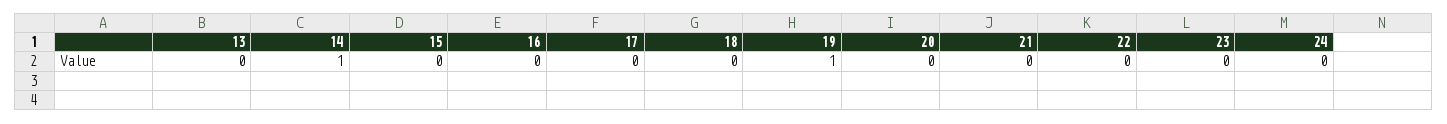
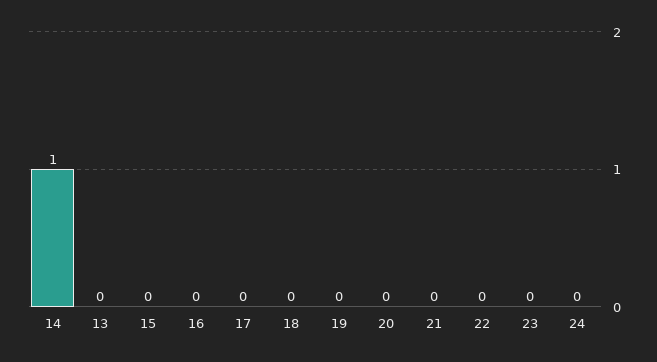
  {
    "13": 0,
    "14": 1,
    "15": 0,
    "16": 0,
    "17": 0,
    "18": 0,
-   "19": 1,
+   "19": 0,
    "20": 0,
    "21": 0,
    "22": 0,
    "23": 0,
    "24": 0
  }

